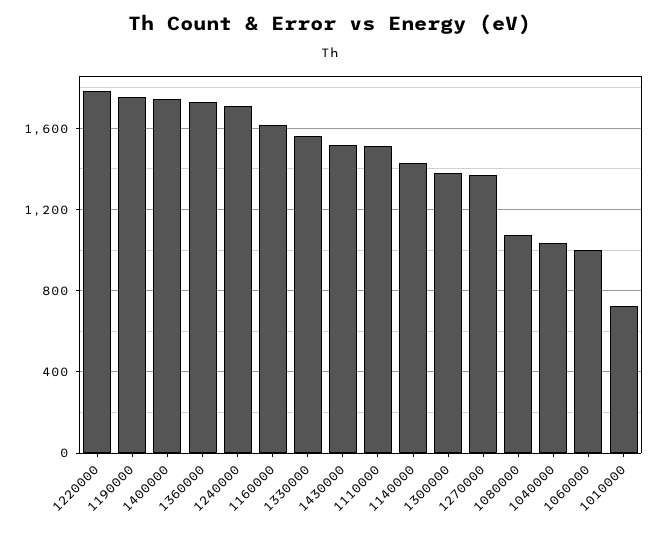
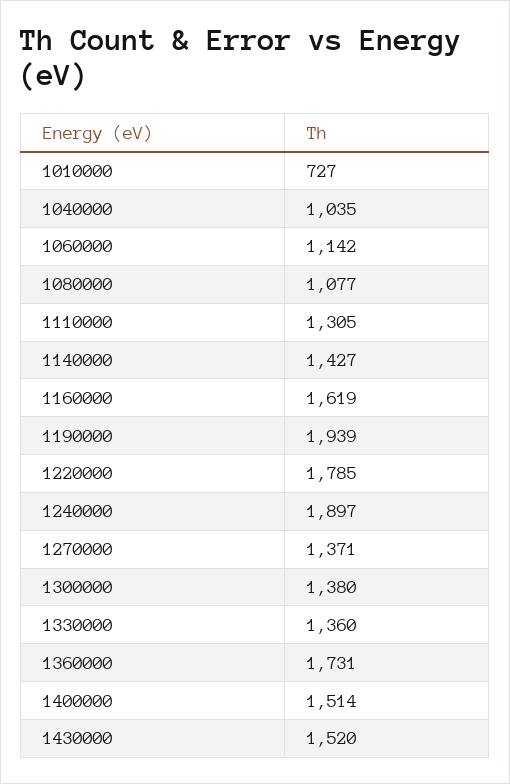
  {
    "1220000": 1785,
-   "1190000": 1750,
+   "1190000": 1939,
-   "1400000": 1750,
+   "1400000": 1514,
    "1360000": 1731,
-   "1240000": 1700,
+   "1240000": 1897,
    "1160000": 1619,
-   "1330000": 1550,
+   "1330000": 1360,
    "1430000": 1520,
-   "1110000": 1500,
+   "1110000": 1305,
    "1140000": 1427,
    "1300000": 1380,
    "1270000": 1371,
    "1080000": 1077,
    "1040000": 1035,
-   "1060000": 1000,
+   "1060000": 1142,
    "1010000": 727
  }

